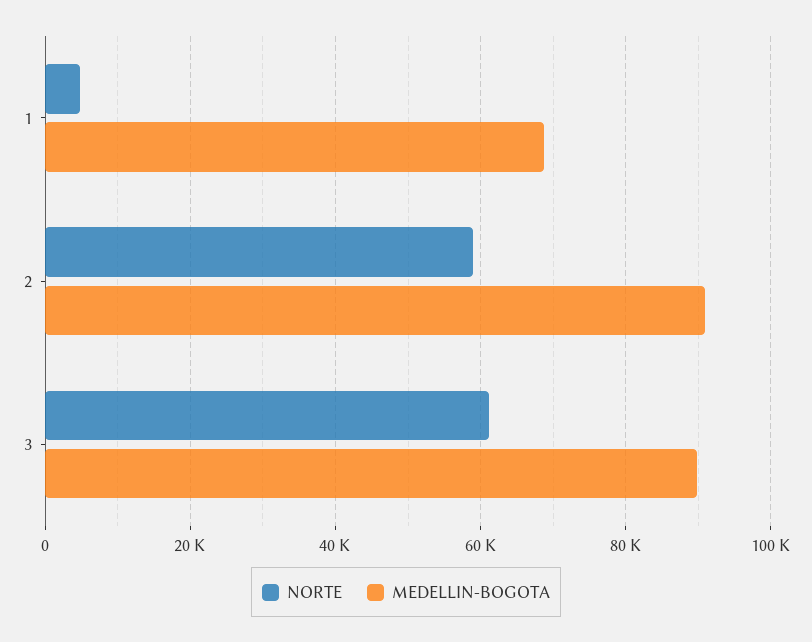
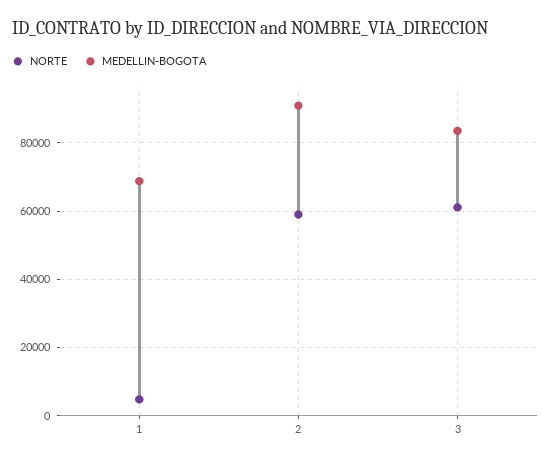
  {
    "NORTE": {
      "1": 4000,
      "2": 58000,
      "3": 62000
    },
    "MEDELLIN-BOGOTA": {
      "1": 68000,
      "2": 90000,
-     "3": 90000
+     "3": 84000
    }
  }

